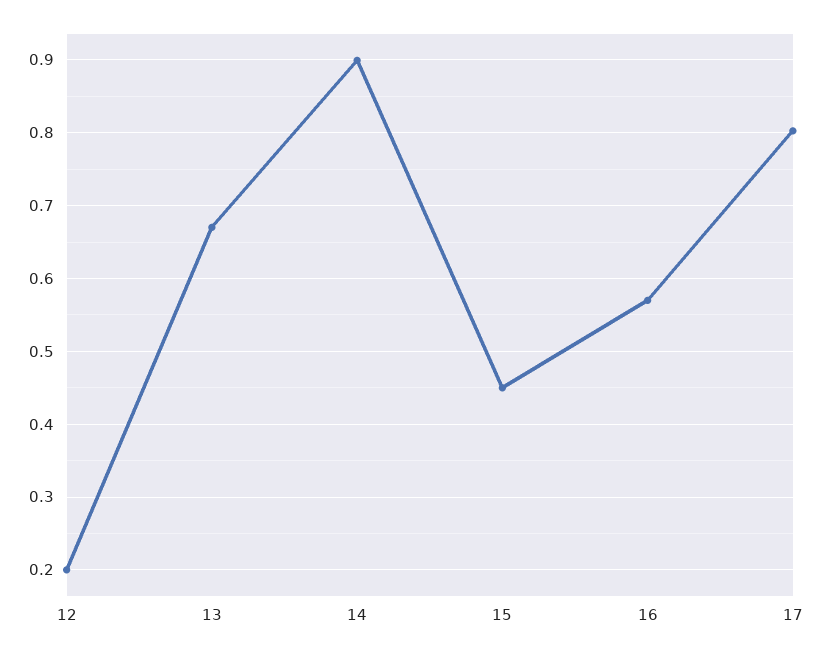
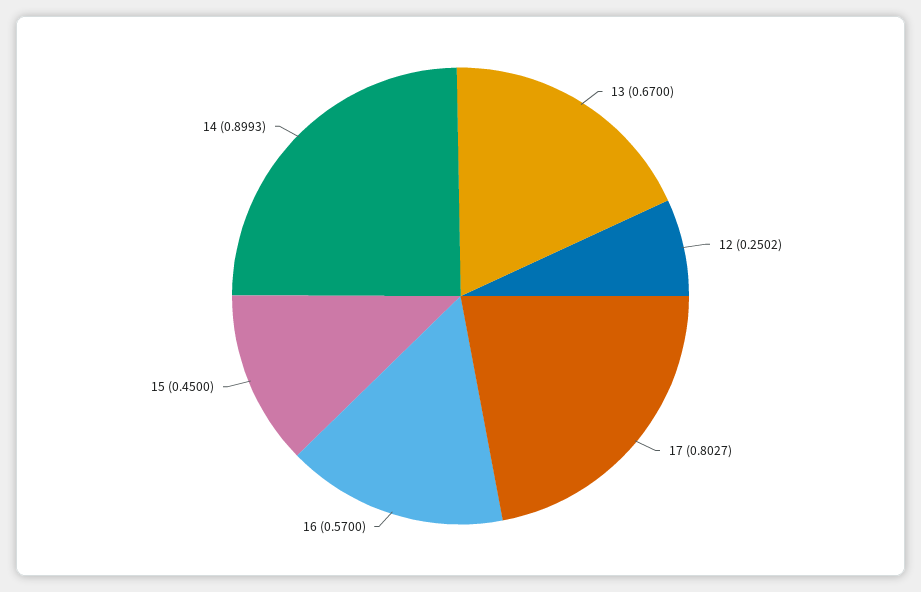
  {
-   "12": 0.2,
+   "12": 0.2502,
    "13": 0.67,
    "14": 0.8993,
    "15": 0.45,
    "16": 0.57,
    "17": 0.8027
  }

